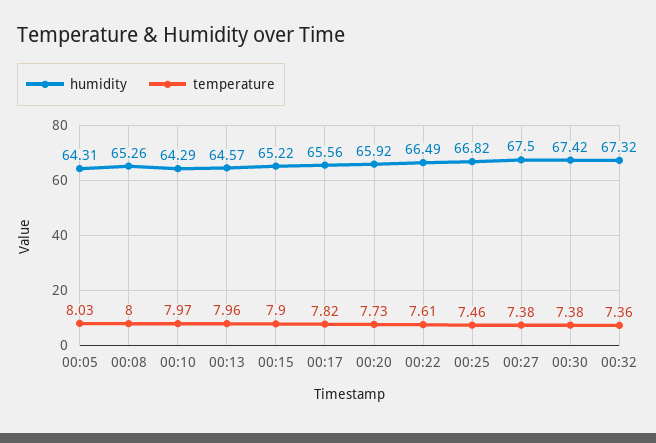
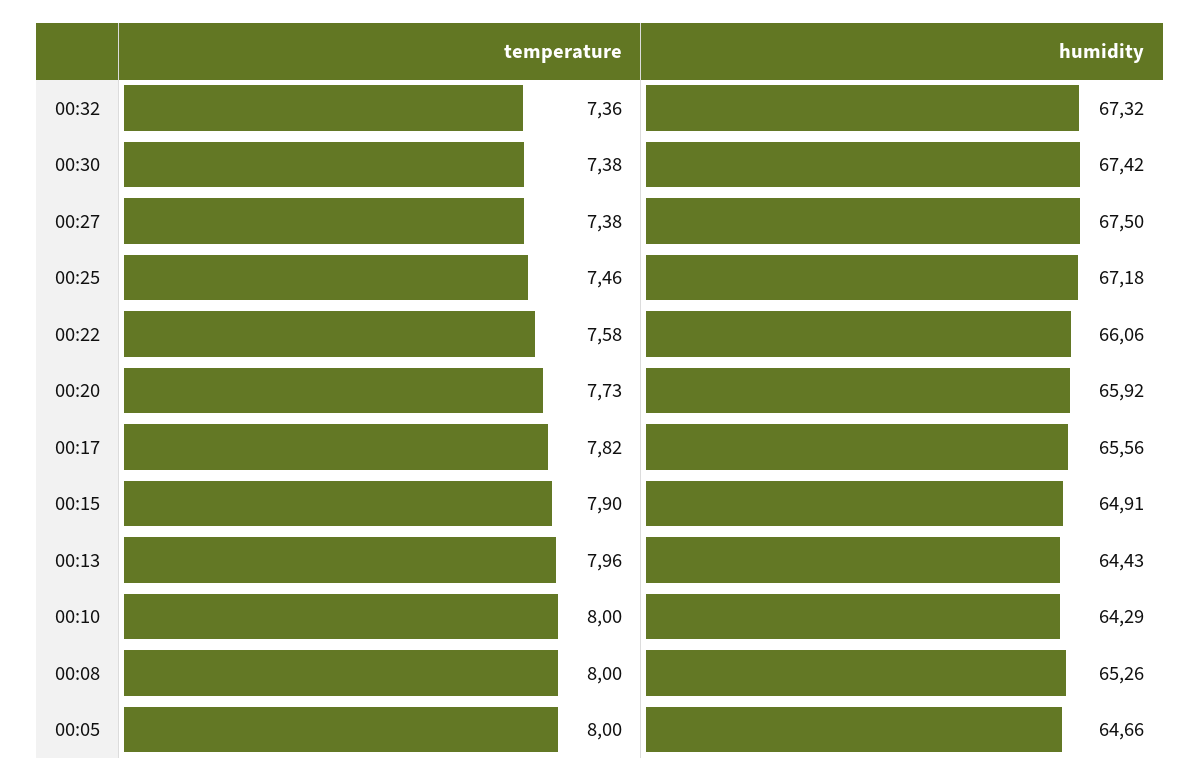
  {
    "humidity": {
-     "00:05": 64.31,
+     "00:05": 64.66,
      "00:08": 65.26,
      "00:10": 64.29,
-     "00:13": 64.57,
+     "00:13": 64.43,
-     "00:15": 65.22,
+     "00:15": 64.91,
      "00:17": 65.56,
      "00:20": 65.92,
-     "00:22": 66.49,
+     "00:22": 66.06,
-     "00:25": 66.82,
+     "00:25": 67.18,
      "00:27": 67.5,
      "00:30": 67.42,
      "00:32": 67.32
    },
    "temperature": {
-     "00:05": 8.03,
+     "00:05": 8,
      "00:08": 8,
-     "00:10": 7.97,
+     "00:10": 8,
      "00:13": 7.96,
      "00:15": 7.9,
      "00:17": 7.82,
      "00:20": 7.73,
-     "00:22": 7.61,
+     "00:22": 7.58,
      "00:25": 7.46,
      "00:27": 7.38,
      "00:30": 7.38,
      "00:32": 7.36
    }
  }

